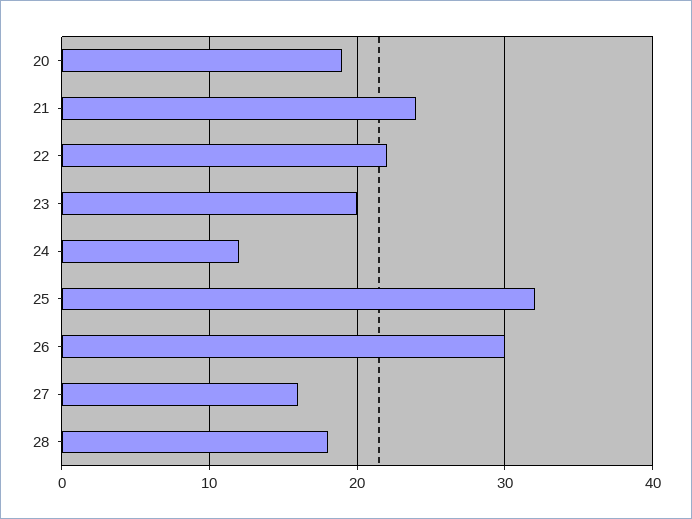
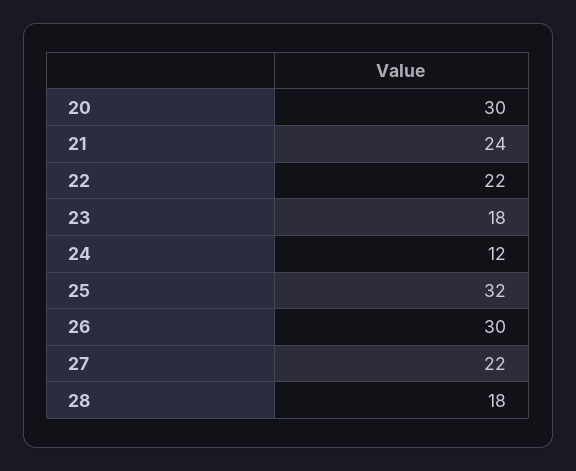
  {
-   "20": 19,
+   "20": 30,
    "21": 24,
    "22": 22,
-   "23": 20,
+   "23": 18,
    "24": 12,
    "25": 32,
    "26": 30,
-   "27": 16,
+   "27": 22,
    "28": 18
  }

